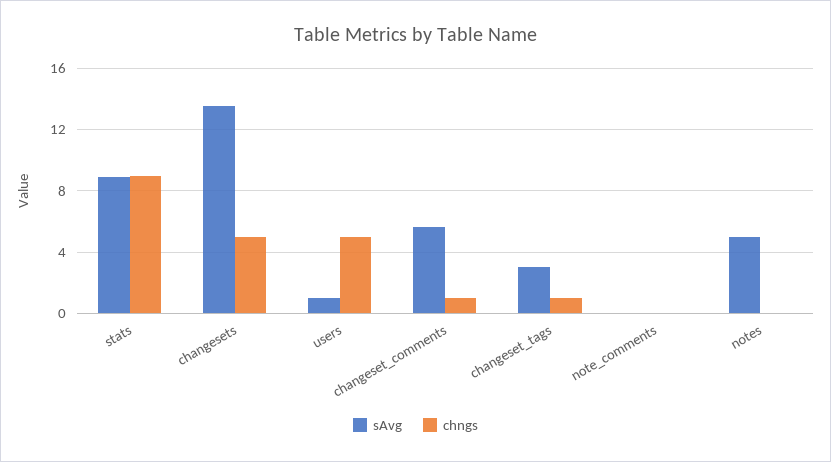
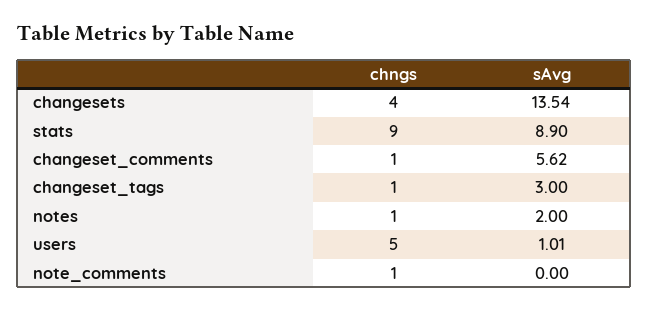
  {
    "sAvg": {
      "stats": 8.9,
      "changesets": 13.54,
      "users": 1.01,
      "changeset_comments": 5.62,
      "changeset_tags": 3,
      "note_comments": 0,
-     "notes": 5
+     "notes": 2
    },
    "chngs": {
      "stats": 9,
-     "changesets": 5,
+     "changesets": 4,
      "users": 5,
      "changeset_comments": 1,
      "changeset_tags": 1,
-     "note_comments": 0,
+     "note_comments": 1,
-     "notes": 0
+     "notes": 1
    }
  }

